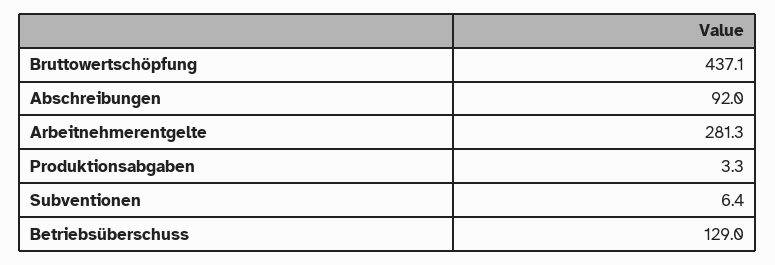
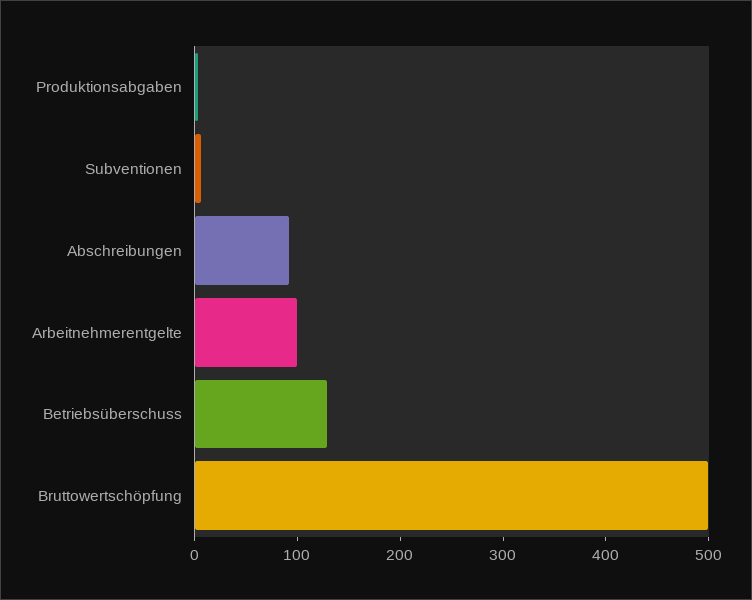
  {
-   "Bruttowertschöpfung": 437.1,
+   "Bruttowertschöpfung": 500,
    "Abschreibungen": 92,
-   "Arbeitnehmerentgelte": 281.3,
+   "Arbeitnehmerentgelte": 100,
    "Produktionsabgaben": 3.3,
    "Subventionen": 6.4,
    "Betriebsüberschuss": 129
  }

